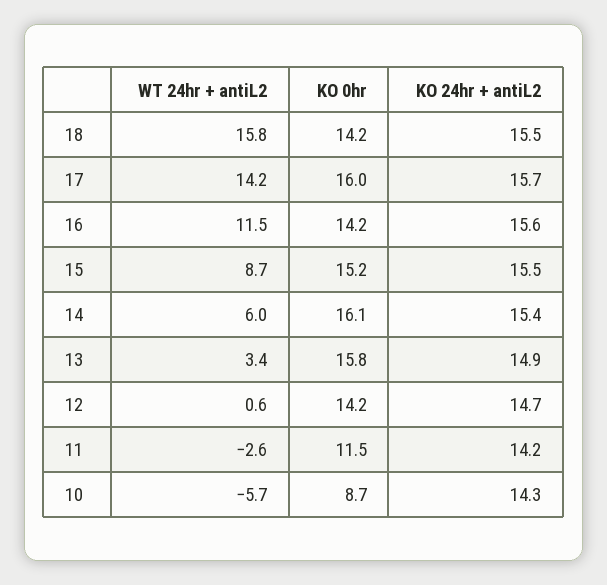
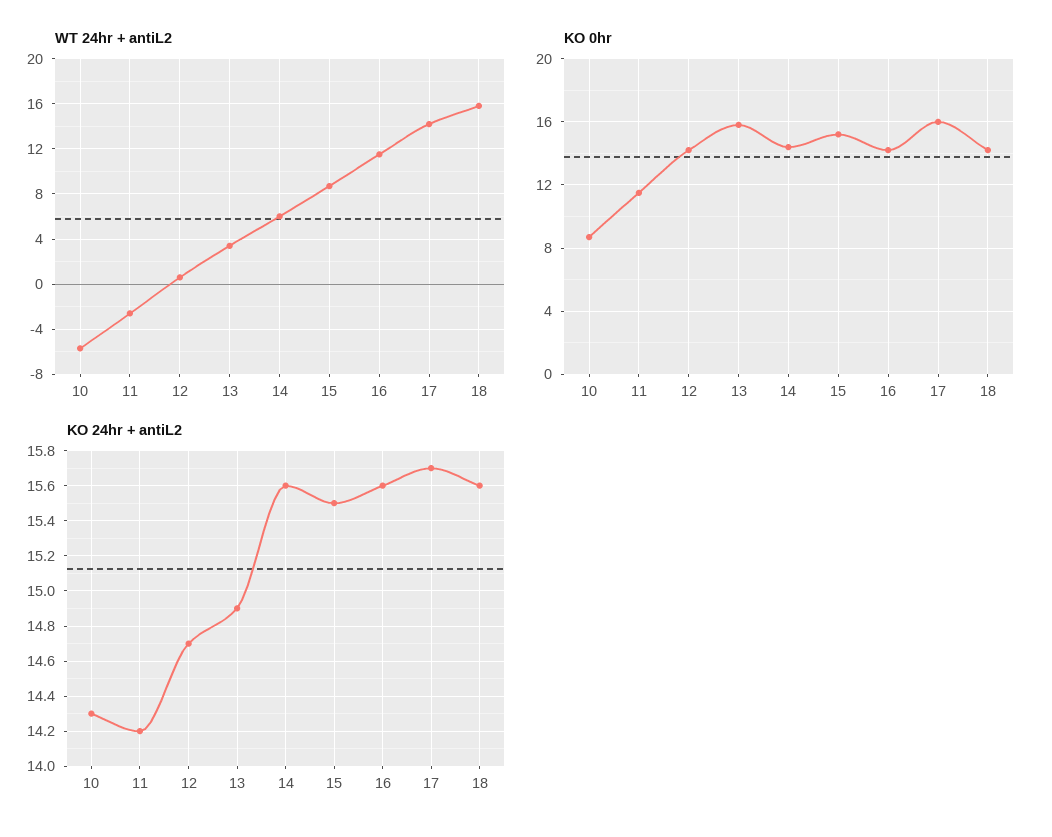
  {
    "WT 24hr + antiL2": {
      "18": 15.8,
      "17": 14.2,
      "16": 11.5,
      "15": 8.7,
      "14": 6,
      "13": 3.4,
      "12": 0.6,
      "11": -2.6,
      "10": -5.7
    },
    "KO 0hr": {
      "18": 14.2,
      "17": 16,
      "16": 14.2,
      "15": 15.2,
-     "14": 16.1,
+     "14": 14.5,
      "13": 15.8,
      "12": 14.2,
      "11": 11.5,
      "10": 8.7
    },
    "KO 24hr + antiL2": {
-     "18": 15.5,
+     "18": 15.6,
      "17": 15.7,
      "16": 15.6,
      "15": 15.5,
-     "14": 15.4,
+     "14": 15.6,
      "13": 14.9,
      "12": 14.7,
      "11": 14.2,
      "10": 14.3
    }
  }

